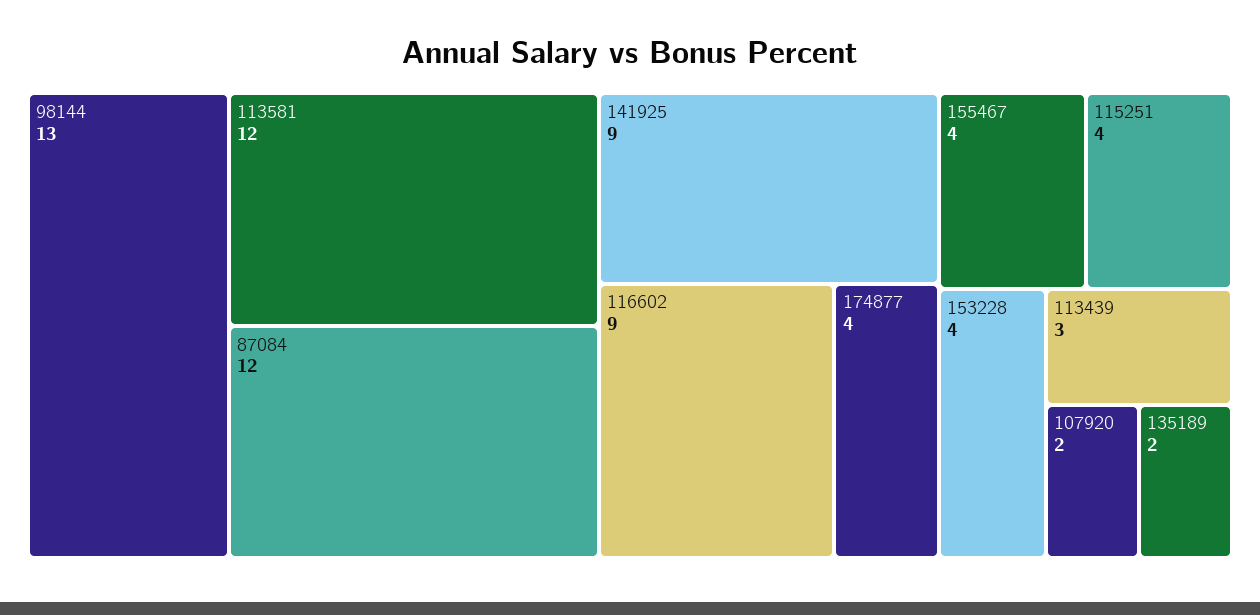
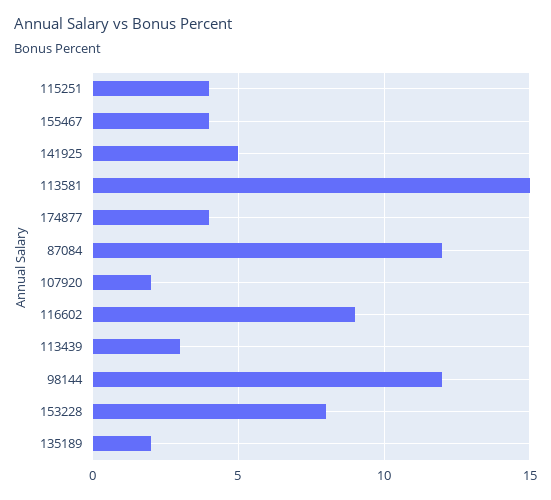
  {
-   "98144": 13,
+   "98144": 12,
-   "113581": 12,
+   "113581": 15,
    "87084": 12,
-   "141925": 9,
+   "141925": 5,
    "116602": 9,
    "174877": 4,
    "155467": 4,
    "115251": 4,
-   "153228": 4,
+   "153228": 8,
    "113439": 3,
    "107920": 2,
    "135189": 2
  }

